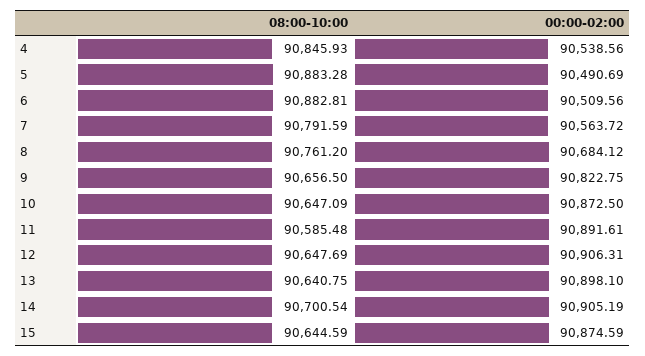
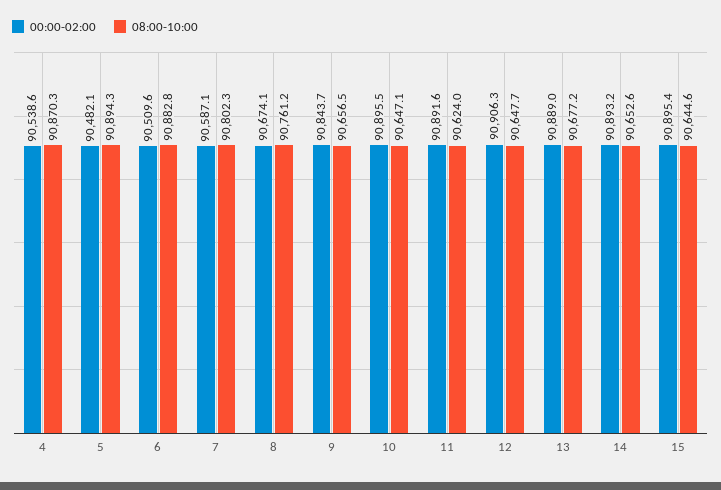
  {
    "08:00-10:00": {
-     "4": 90845.93,
+     "4": 90870.3,
-     "5": 90883.28,
+     "5": 90894.3,
      "6": 90882.81,
-     "7": 90791.59,
+     "7": 90802.3,
      "8": 90761.2,
      "9": 90656.5,
      "10": 90647.09,
-     "11": 90585.48,
+     "11": 90624,
      "12": 90647.69,
-     "13": 90640.75,
+     "13": 90677.2,
-     "14": 90700.54,
+     "14": 90652.6,
      "15": 90644.59
    },
    "00:00-02:00": {
      "4": 90538.56,
-     "5": 90490.69,
+     "5": 90482.1,
      "6": 90509.56,
-     "7": 90563.72,
+     "7": 90587.1,
-     "8": 90684.12,
+     "8": 90674.1,
-     "9": 90822.75,
+     "9": 90843.7,
-     "10": 90872.5,
+     "10": 90895.5,
      "11": 90891.61,
      "12": 90906.31,
-     "13": 90898.1,
+     "13": 90889,
-     "14": 90905.19,
+     "14": 90893.2,
-     "15": 90874.59
+     "15": 90895.4
    }
  }

